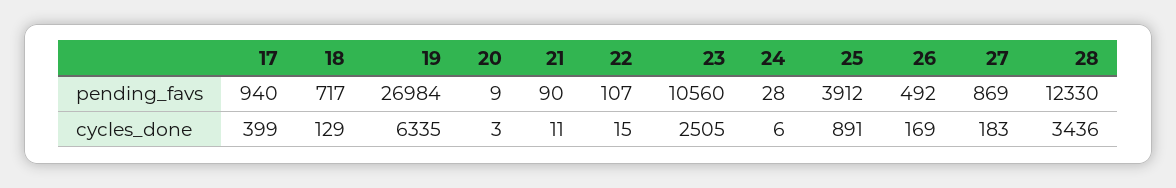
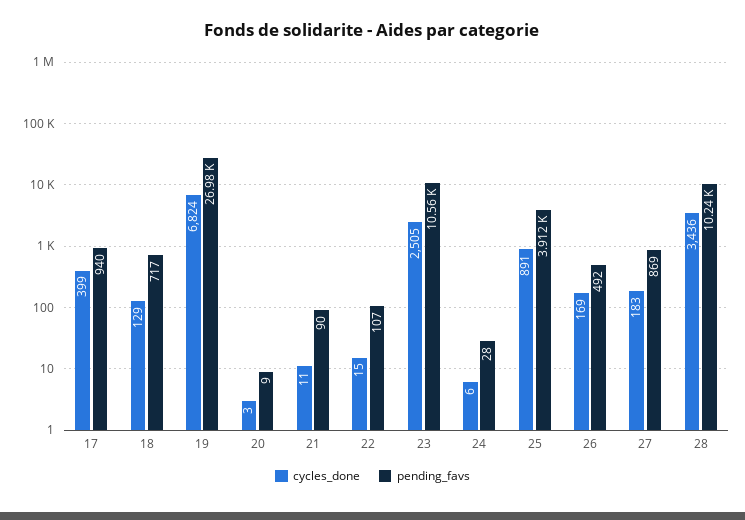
  {
    "pending_favs": {
      "17": 940,
      "18": 717,
      "19": 26984,
      "20": 9,
      "21": 90,
      "22": 107,
      "23": 10560,
      "24": 28,
      "25": 3912,
      "26": 492,
      "27": 869,
-     "28": 12330
+     "28": 10240
    },
    "cycles_done": {
      "17": 399,
      "18": 129,
-     "19": 6335,
+     "19": 6824,
      "20": 3,
      "21": 11,
      "22": 15,
      "23": 2505,
      "24": 6,
      "25": 891,
      "26": 169,
      "27": 183,
      "28": 3436
    }
  }

